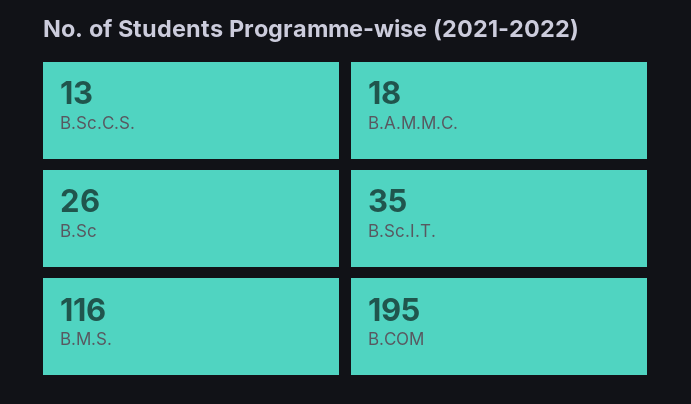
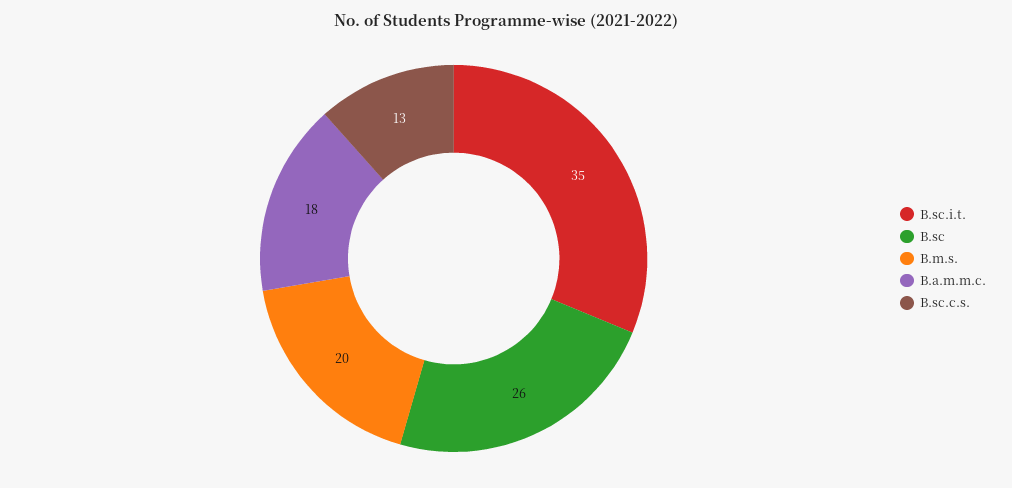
  {
    "B.Sc.C.S.": 13,
    "B.A.M.M.C.": 18,
    "B.Sc": 26,
    "B.Sc.I.T.": 35,
-   "B.M.S.": 116,
+   "B.M.S.": 20
-   "B.COM": 195
  }

